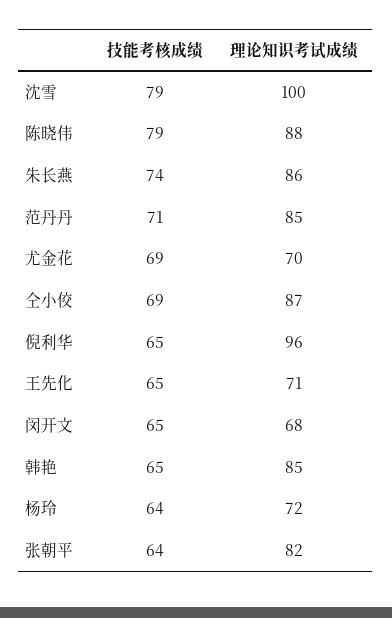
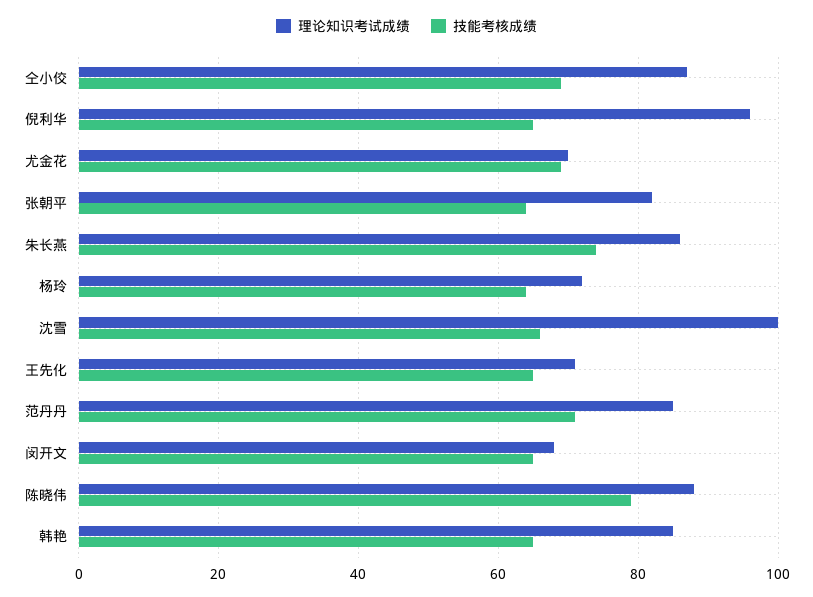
  {
    "技能考核成绩": {
-     "沈雪": 79,
+     "沈雪": 65,
      "陈晓伟": 79,
      "朱长燕": 74,
      "范丹丹": 71,
      "尤金花": 69,
      "仝小佼": 69,
      "倪利华": 65,
      "王先化": 65,
      "闵开文": 65,
      "韩艳": 65,
      "杨玲": 64,
      "张朝平": 64
    },
    "理论知识考试成绩": {
      "沈雪": 100,
      "陈晓伟": 88,
      "朱长燕": 86,
      "范丹丹": 85,
      "尤金花": 70,
      "仝小佼": 87,
      "倪利华": 96,
      "王先化": 71,
      "闵开文": 68,
      "韩艳": 85,
      "杨玲": 72,
      "张朝平": 82
    }
  }

